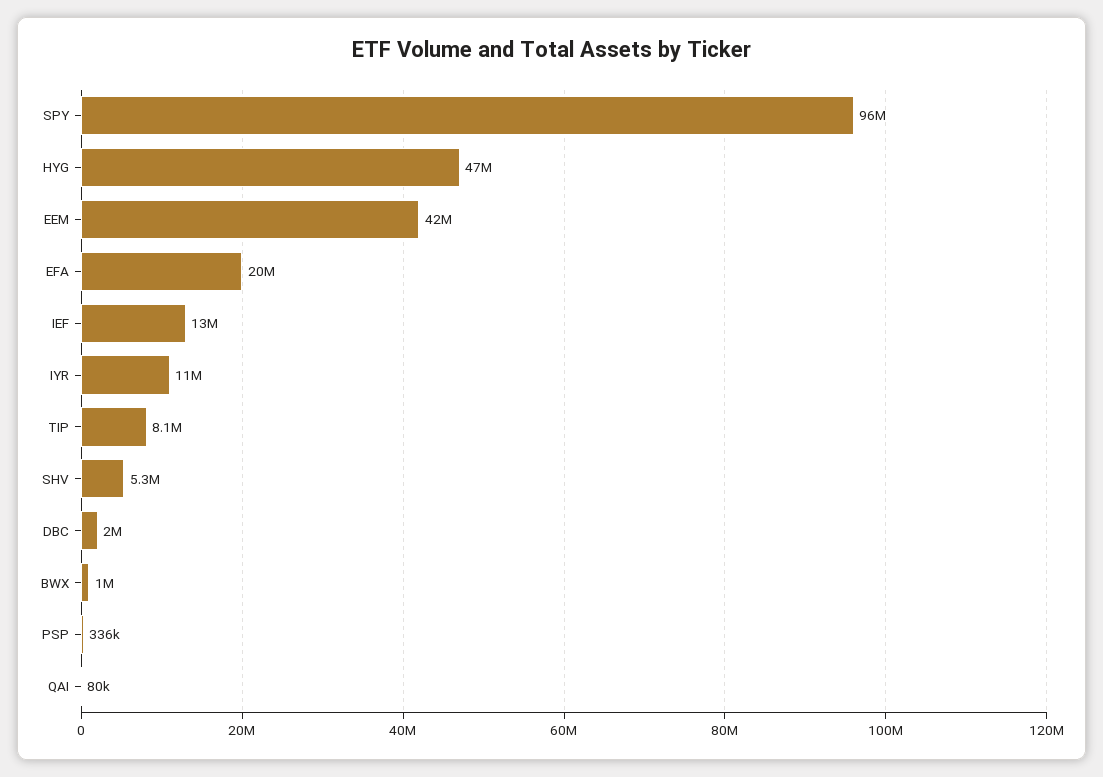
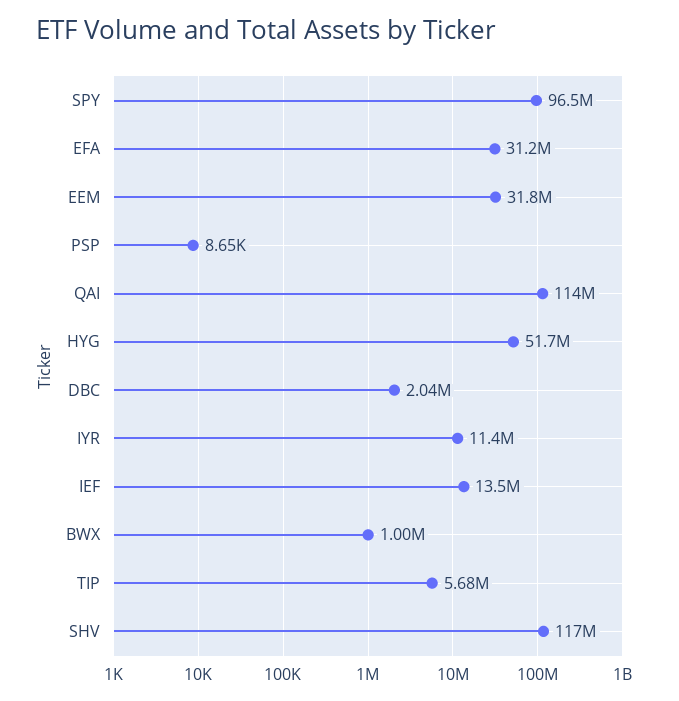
  {
    "SPY": 96500000,
-   "HYG": 47000000,
+   "HYG": 51700000,
-   "EEM": 42000000,
+   "EEM": 31800000,
-   "EFA": 20000000,
+   "EFA": 31200000,
    "IEF": 13500000,
    "IYR": 11400000,
-   "TIP": 8100000,
+   "TIP": 5680000,
-   "SHV": 5300000,
+   "SHV": 117000000,
    "DBC": 2040000,
    "BWX": 1000000,
-   "PSP": 336000,
+   "PSP": 8650,
-   "QAI": 80000
+   "QAI": 114000000
  }

